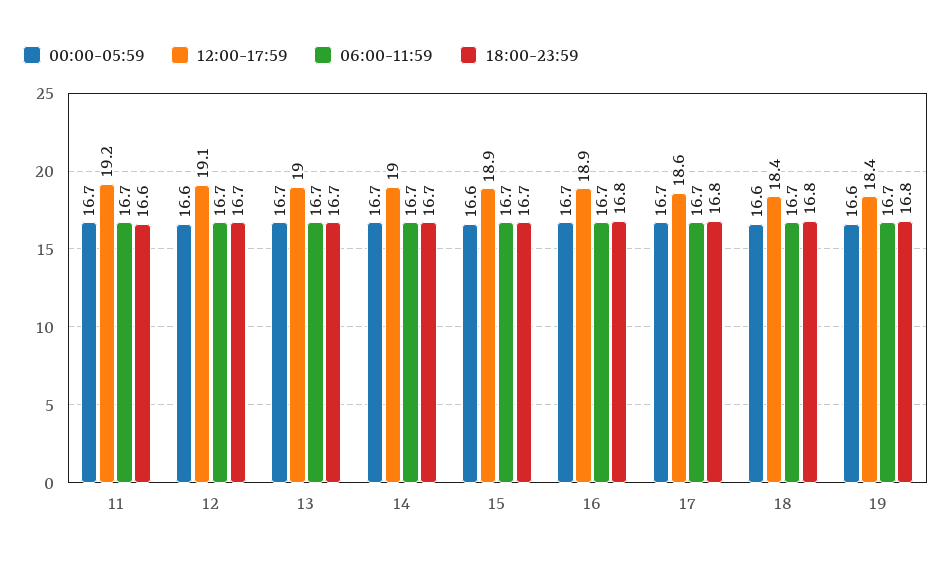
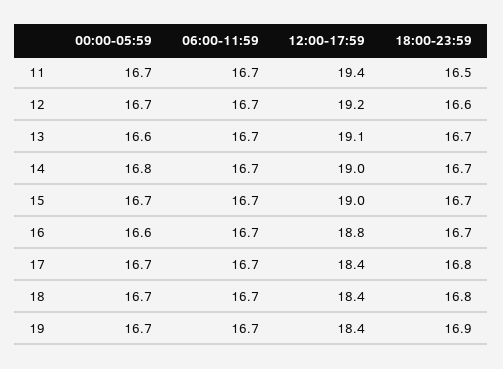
  {
    "00:00-05:59": {
      "11": 16.7,
-     "12": 16.6,
+     "12": 16.7,
-     "13": 16.7,
+     "13": 16.6,
-     "14": 16.7,
+     "14": 16.8,
-     "15": 16.6,
+     "15": 16.7,
-     "16": 16.7,
+     "16": 16.6,
      "17": 16.7,
-     "18": 16.6,
+     "18": 16.7,
-     "19": 16.6
+     "19": 16.7
    },
    "12:00-17:59": {
-     "11": 19.2,
+     "11": 19.4,
-     "12": 19.1,
+     "12": 19.2,
-     "13": 19,
+     "13": 19.1,
      "14": 19,
-     "15": 18.9,
+     "15": 19,
-     "16": 18.9,
+     "16": 18.8,
-     "17": 18.6,
+     "17": 18.4,
      "18": 18.4,
      "19": 18.4
    },
    "06:00-11:59": {
      "11": 16.7,
      "12": 16.7,
      "13": 16.7,
      "14": 16.7,
      "15": 16.7,
      "16": 16.7,
      "17": 16.7,
      "18": 16.7,
      "19": 16.7
    },
    "18:00-23:59": {
-     "11": 16.6,
+     "11": 16.5,
-     "12": 16.7,
+     "12": 16.6,
      "13": 16.7,
      "14": 16.7,
      "15": 16.7,
-     "16": 16.8,
+     "16": 16.7,
      "17": 16.8,
      "18": 16.8,
-     "19": 16.8
+     "19": 16.9
    }
  }

